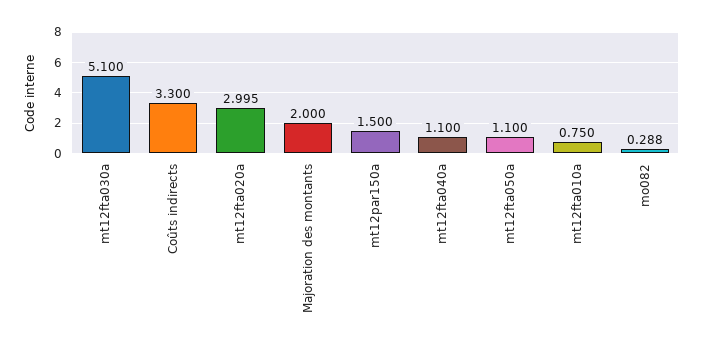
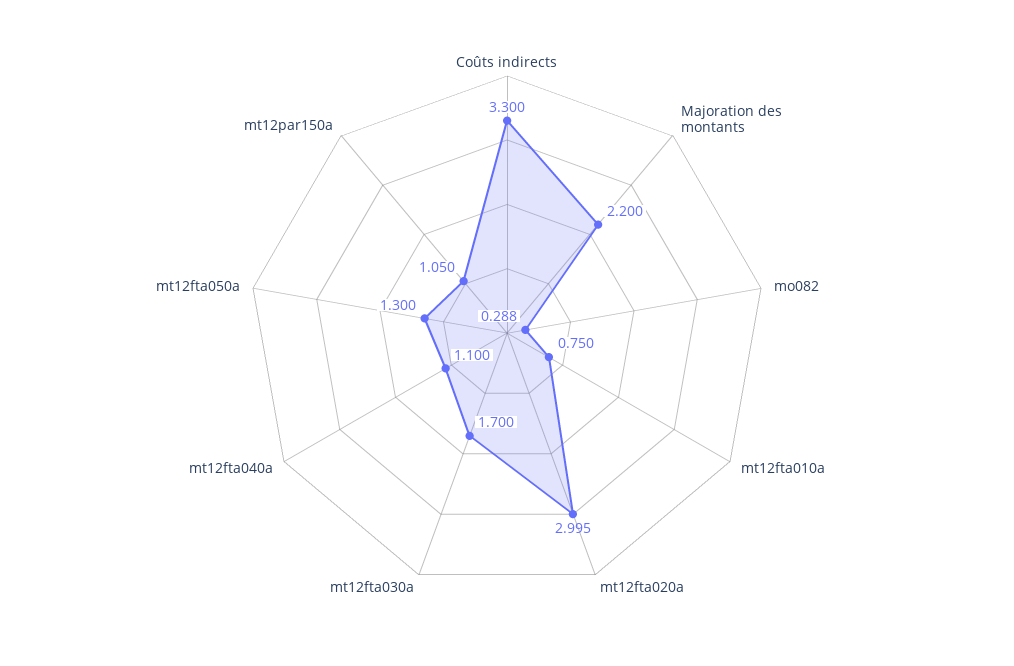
  {
-   "mt12fta030a": 5.1,
+   "mt12fta030a": 1.7,
    "Coûts indirects": 3.3,
    "mt12fta020a": 2.995,
-   "Majoration des montants": 2,
+   "Majoration des montants": 2.2,
-   "mt12par150a": 1.5,
+   "mt12par150a": 1.05,
    "mt12fta040a": 1.1,
-   "mt12fta050a": 1.1,
+   "mt12fta050a": 1.3,
    "mt12fta010a": 0.75,
    "mo082": 0.288
  }

